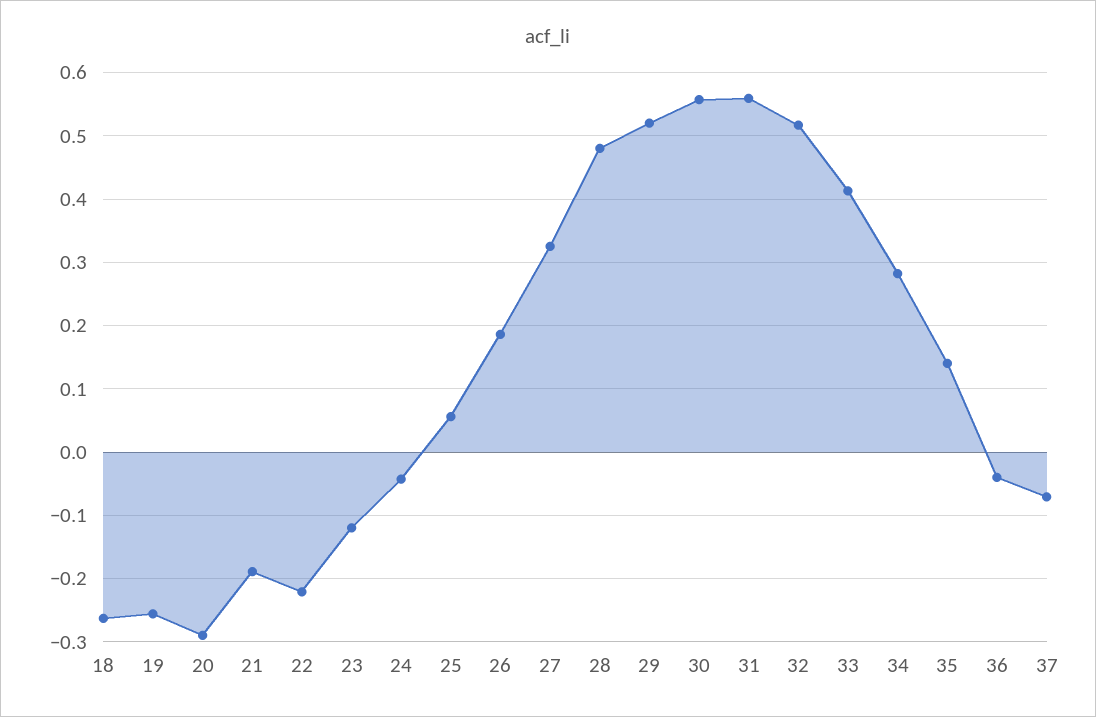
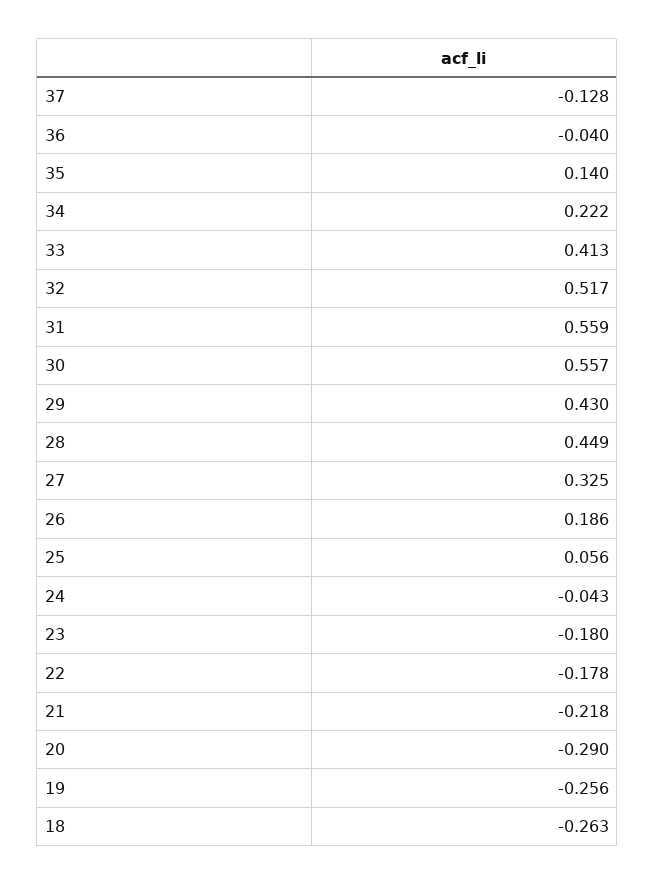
  {
    "18": -0.263,
    "19": -0.256,
    "20": -0.29,
-   "21": -0.19,
+   "21": -0.218,
-   "22": -0.22,
+   "22": -0.178,
-   "23": -0.12,
+   "23": -0.18,
    "24": -0.043,
    "25": 0.056,
    "26": 0.186,
    "27": 0.325,
-   "28": 0.48,
+   "28": 0.449,
-   "29": 0.52,
+   "29": 0.43,
    "30": 0.557,
    "31": 0.559,
    "32": 0.517,
    "33": 0.413,
-   "34": 0.28,
+   "34": 0.222,
    "35": 0.14,
    "36": -0.04,
-   "37": -0.07
+   "37": -0.128
  }

